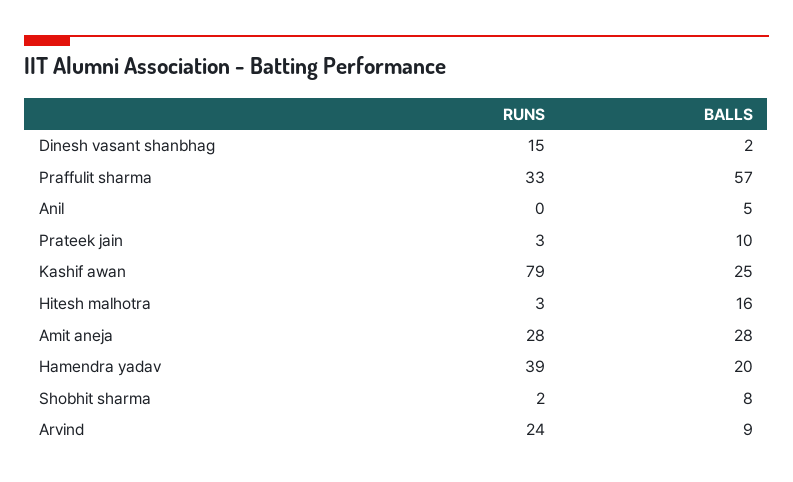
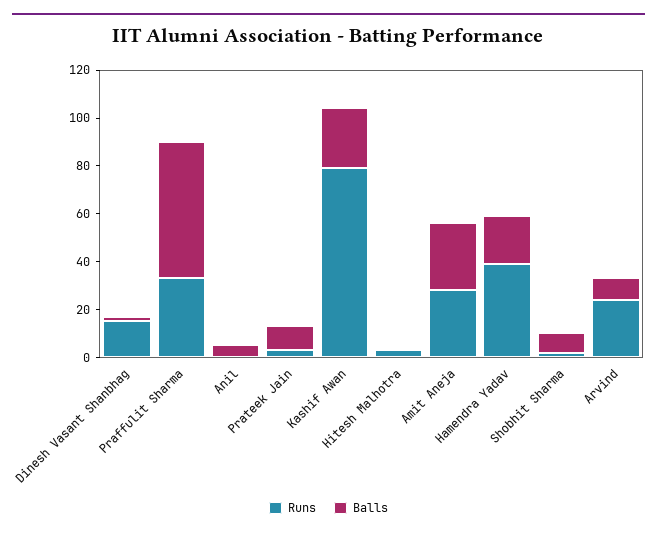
  {
    "RUNS": {
      "Dinesh vasant shanbhag": 15,
      "Praffulit sharma": 33,
      "Anil": 0,
      "Prateek jain": 3,
      "Kashif awan": 79,
      "Hitesh malhotra": 3,
      "Amit aneja": 28,
      "Hamendra yadav": 39,
      "Shobhit sharma": 2,
      "Arvind": 24
    },
    "BALLS": {
      "Dinesh vasant shanbhag": 2,
      "Praffulit sharma": 57,
      "Anil": 5,
      "Prateek jain": 10,
      "Kashif awan": 25,
-     "Hitesh malhotra": 16,
+     "Hitesh malhotra": 0,
      "Amit aneja": 28,
      "Hamendra yadav": 20,
      "Shobhit sharma": 8,
      "Arvind": 9
    }
  }

